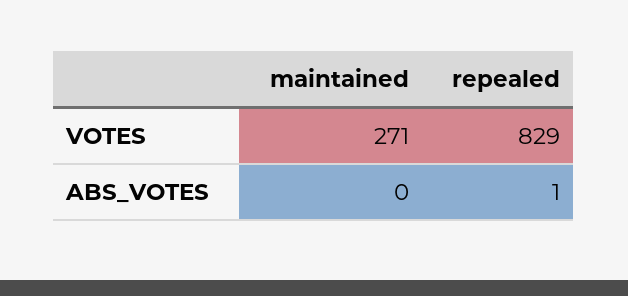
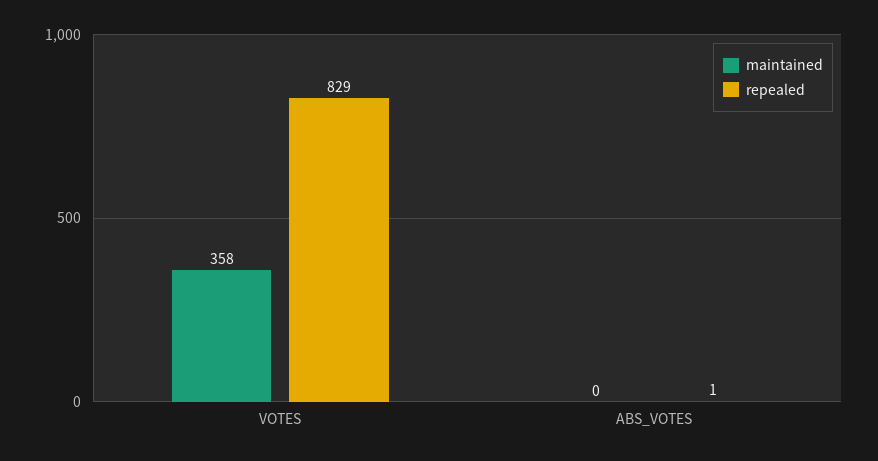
  {
    "maintained": {
-     "VOTES": 271,
+     "VOTES": 358,
      "ABS_VOTES": 0
    },
    "repealed": {
      "VOTES": 829,
      "ABS_VOTES": 1
    }
  }

